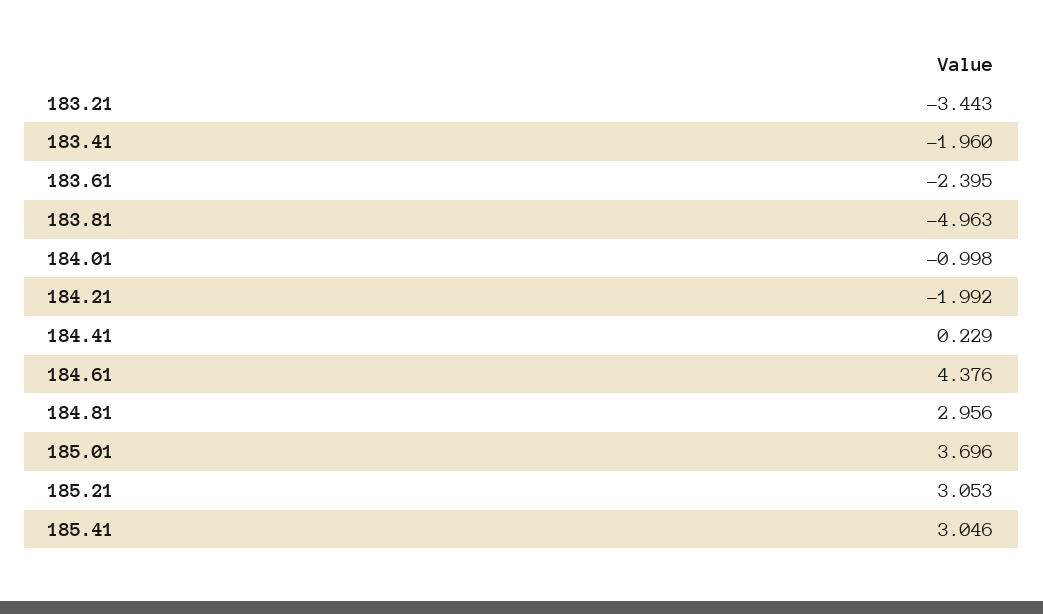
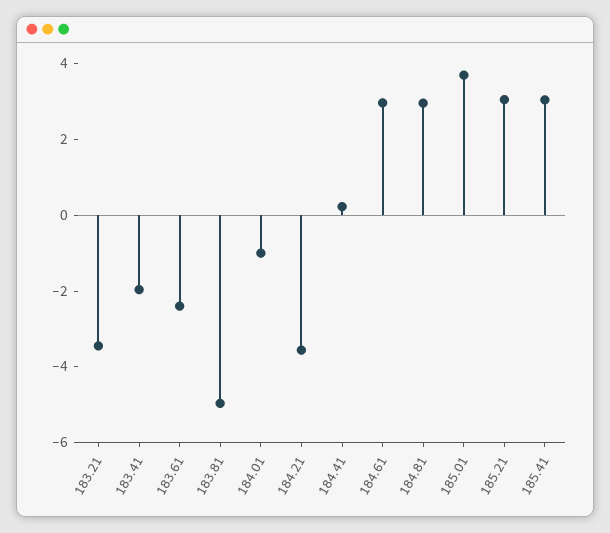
  {
    "183.21": -3.443,
    "183.41": -1.96,
    "183.61": -2.395,
    "183.81": -4.963,
    "184.01": -0.998,
-   "184.21": -1.992,
+   "184.21": -3.5,
    "184.41": 0.229,
-   "184.61": 4.376,
+   "184.61": 3,
    "184.81": 2.956,
    "185.01": 3.696,
    "185.21": 3.053,
    "185.41": 3.046
  }

